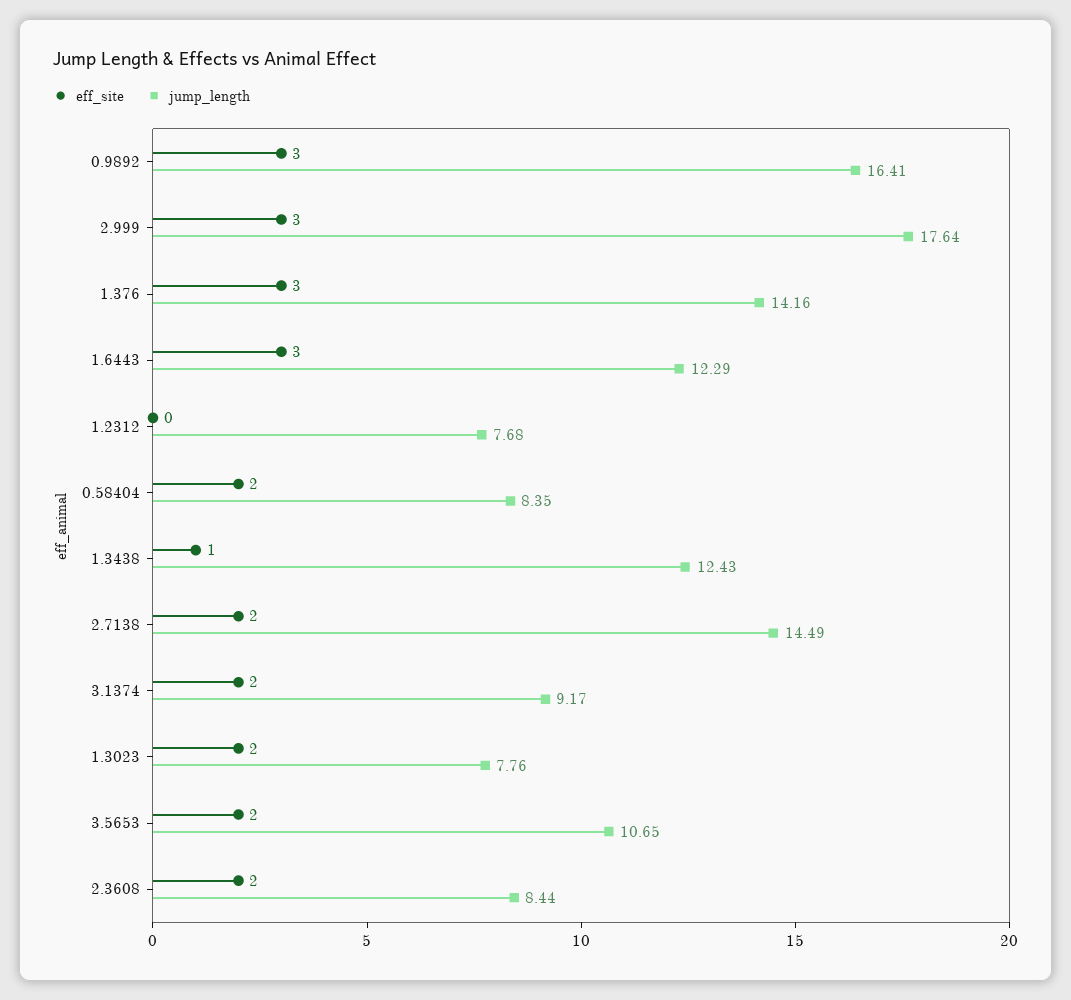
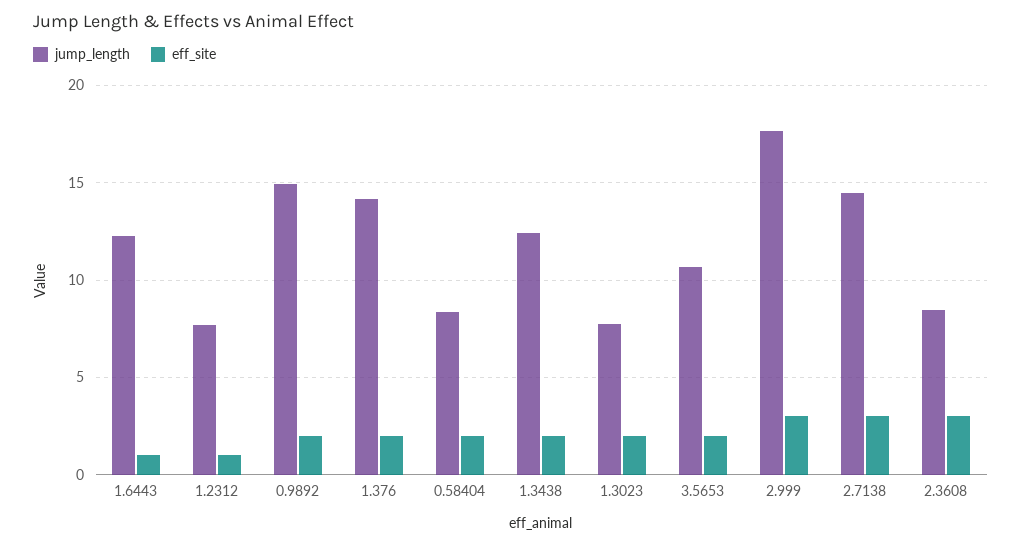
  {
    "eff_site": {
-     "0.9892": 3,
+     "0.9892": 2,
      "2.999": 3,
-     "1.376": 3,
+     "1.376": 2,
-     "1.6443": 3,
+     "1.6443": 1,
-     "1.2312": 0,
+     "1.2312": 1,
      "0.58404": 2,
-     "1.3438": 1,
+     "1.3438": 2,
-     "2.7138": 2,
+     "2.7138": 3,
-     "3.1374": 2,
      "1.3023": 2,
      "3.5653": 2,
-     "2.3608": 2
+     "2.3608": 3
    },
    "jump_length": {
-     "0.9892": 16.41,
+     "0.9892": 15,
      "2.999": 17.64,
      "1.376": 14.16,
      "1.6443": 12.29,
      "1.2312": 7.68,
      "0.58404": 8.35,
      "1.3438": 12.43,
      "2.7138": 14.49,
-     "3.1374": 9.17,
      "1.3023": 7.76,
      "3.5653": 10.65,
      "2.3608": 8.44
    }
  }

